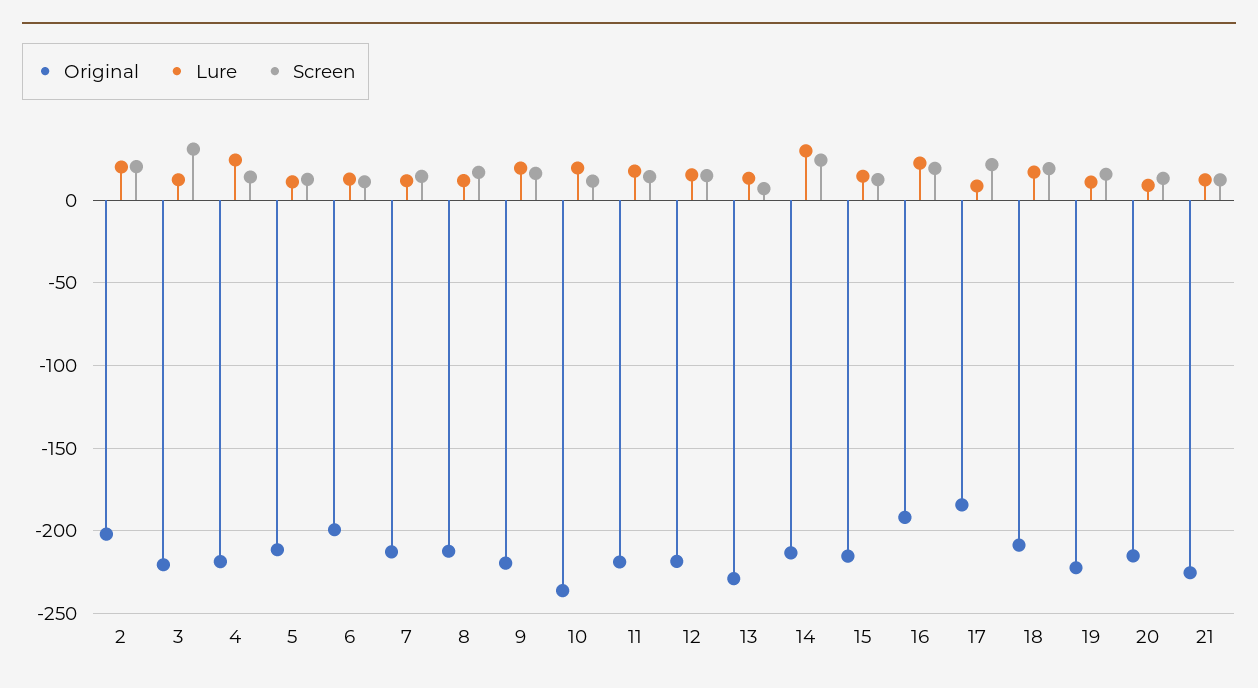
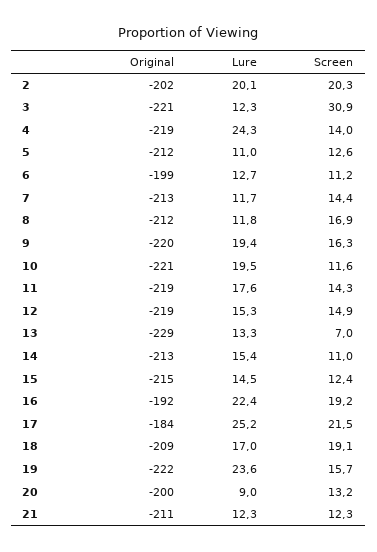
  {
    "Original": {
      "2": -202,
      "3": -221,
      "4": -219,
      "5": -212,
      "6": -199,
      "7": -213,
      "8": -212,
      "9": -220,
-     "10": -235,
+     "10": -221,
      "11": -219,
      "12": -219,
      "13": -229,
      "14": -213,
      "15": -215,
      "16": -192,
      "17": -184,
      "18": -209,
      "19": -222,
-     "20": -215,
+     "20": -200,
-     "21": -225
+     "21": -211
    },
    "Lure": {
      "2": 20.1,
      "3": 12.3,
      "4": 24.3,
      "5": 11,
      "6": 12.7,
      "7": 11.7,
      "8": 11.8,
      "9": 19.4,
      "10": 19.5,
      "11": 17.6,
      "12": 15.3,
      "13": 13.3,
-     "14": 30,
+     "14": 15.4,
      "15": 14.5,
      "16": 22.4,
-     "17": 10,
+     "17": 25.2,
      "18": 17,
-     "19": 10,
+     "19": 23.6,
      "20": 9,
      "21": 12.3
    },
    "Screen": {
      "2": 20.3,
      "3": 30.9,
      "4": 14,
      "5": 12.6,
      "6": 11.2,
      "7": 14.4,
      "8": 16.9,
      "9": 16.3,
      "10": 11.6,
      "11": 14.3,
      "12": 14.9,
      "13": 7,
-     "14": 25,
+     "14": 11,
      "15": 12.4,
      "16": 19.2,
      "17": 21.5,
      "18": 19.1,
      "19": 15.7,
      "20": 13.2,
      "21": 12.3
    }
  }

